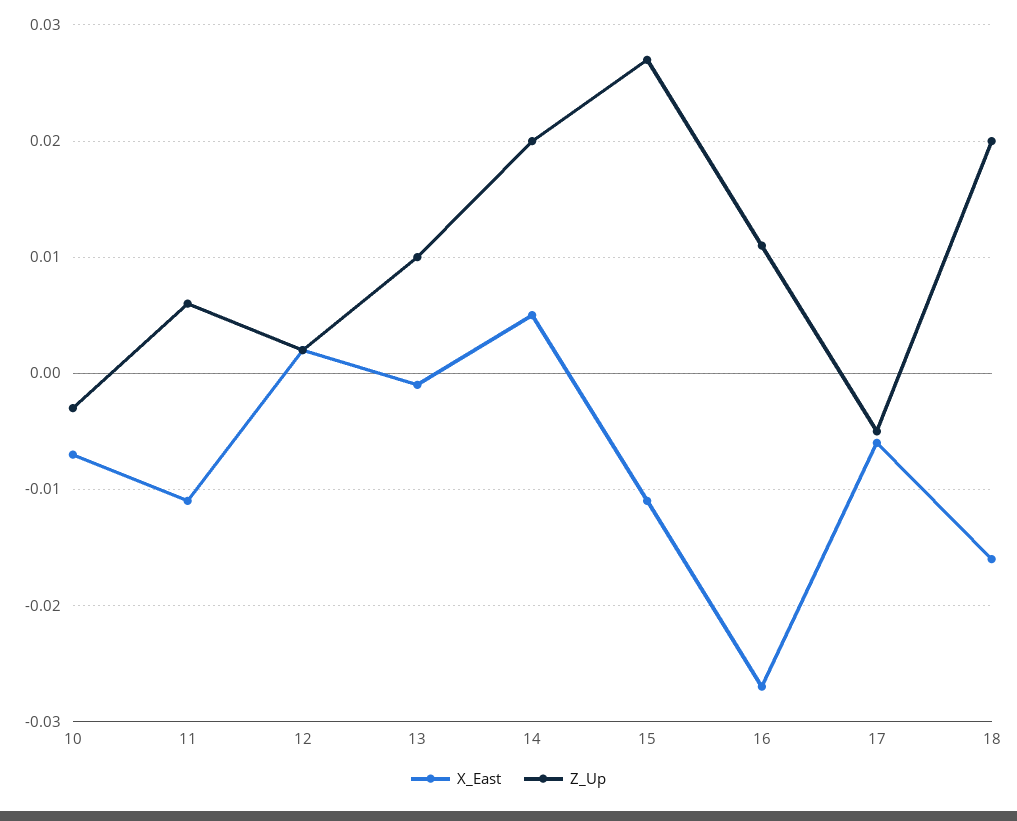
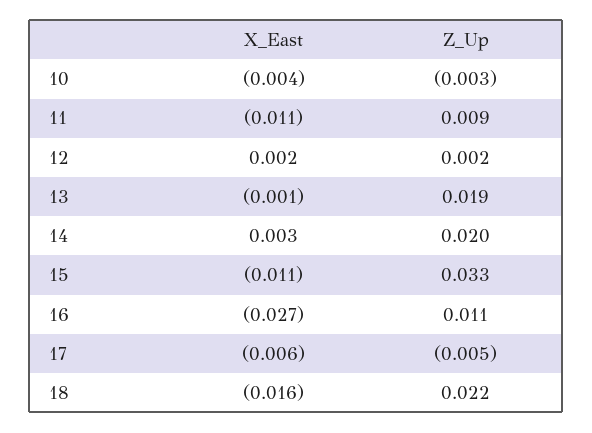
  {
    "X_East": {
-     "10": -0.007,
+     "10": -0.004,
      "11": -0.011,
      "12": 0.002,
      "13": -0.001,
-     "14": 0.005,
+     "14": 0.003,
      "15": -0.011,
      "16": -0.027,
      "17": -0.006,
      "18": -0.016
    },
    "Z_Up": {
      "10": -0.003,
-     "11": 0.006,
+     "11": 0.009,
      "12": 0.002,
-     "13": 0.01,
+     "13": 0.019,
      "14": 0.02,
-     "15": 0.027,
+     "15": 0.033,
      "16": 0.011,
      "17": -0.005,
-     "18": 0.02
+     "18": 0.022
    }
  }

